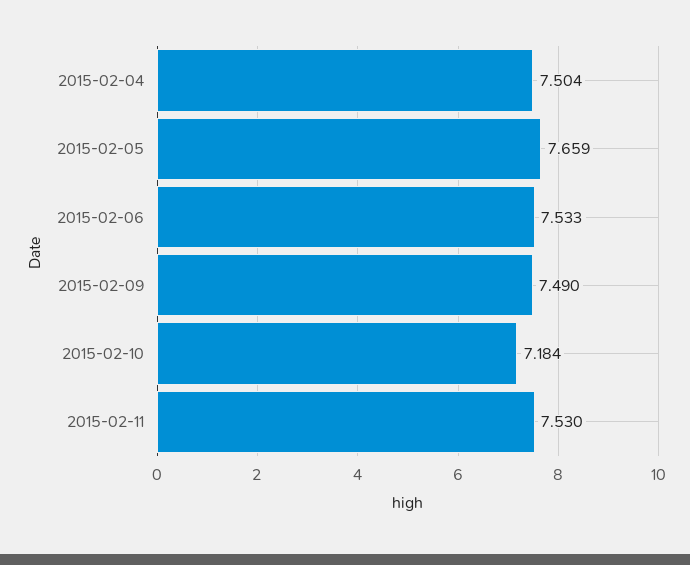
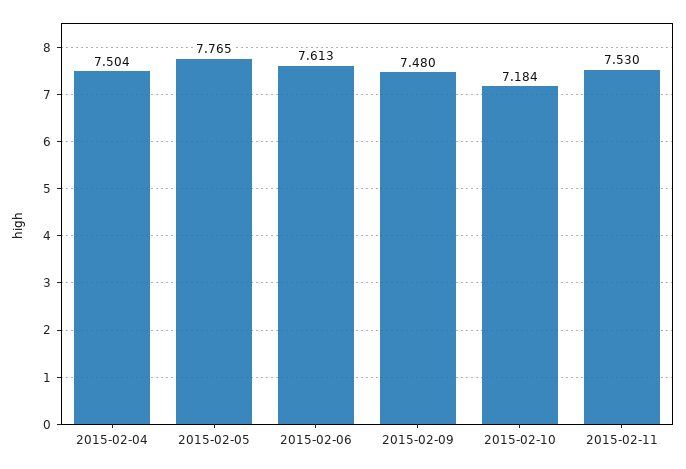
  {
    "2015-02-04": 7.504,
-   "2015-02-05": 7.659,
+   "2015-02-05": 7.765,
-   "2015-02-06": 7.533,
+   "2015-02-06": 7.613,
-   "2015-02-09": 7.49,
+   "2015-02-09": 7.48,
    "2015-02-10": 7.184,
    "2015-02-11": 7.53
  }

